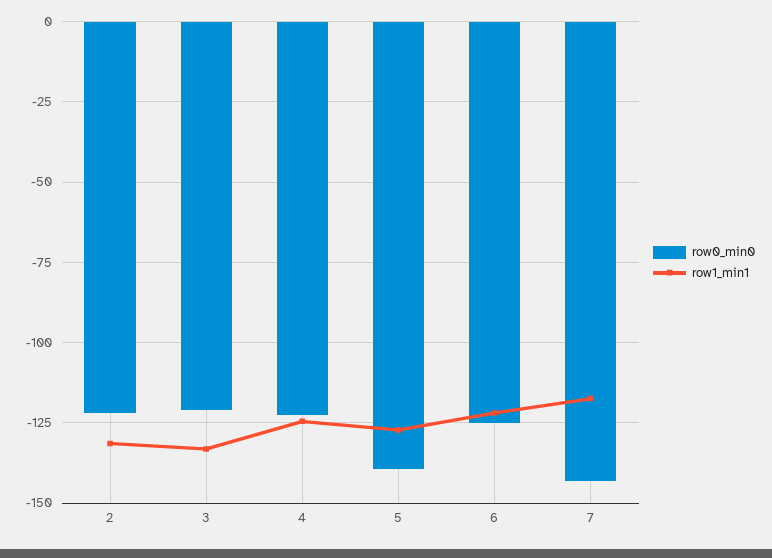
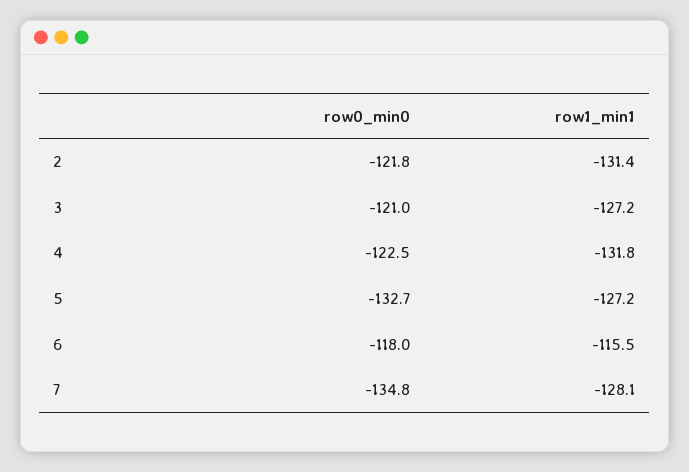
  {
    "row0_min0": {
      "2": -121.8,
      "3": -121,
      "4": -122.5,
-     "5": -140,
+     "5": -132.7,
-     "6": -125,
+     "6": -118,
-     "7": -142.5
+     "7": -134.8
    },
    "row1_min1": {
      "2": -131.4,
-     "3": -132.5,
+     "3": -127.2,
-     "4": -125,
+     "4": -131.8,
      "5": -127.2,
-     "6": -122.5,
+     "6": -115.5,
-     "7": -117.5
+     "7": -128.1
    }
  }

